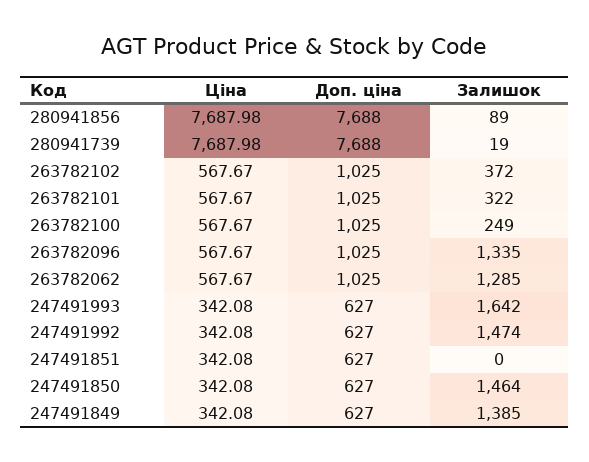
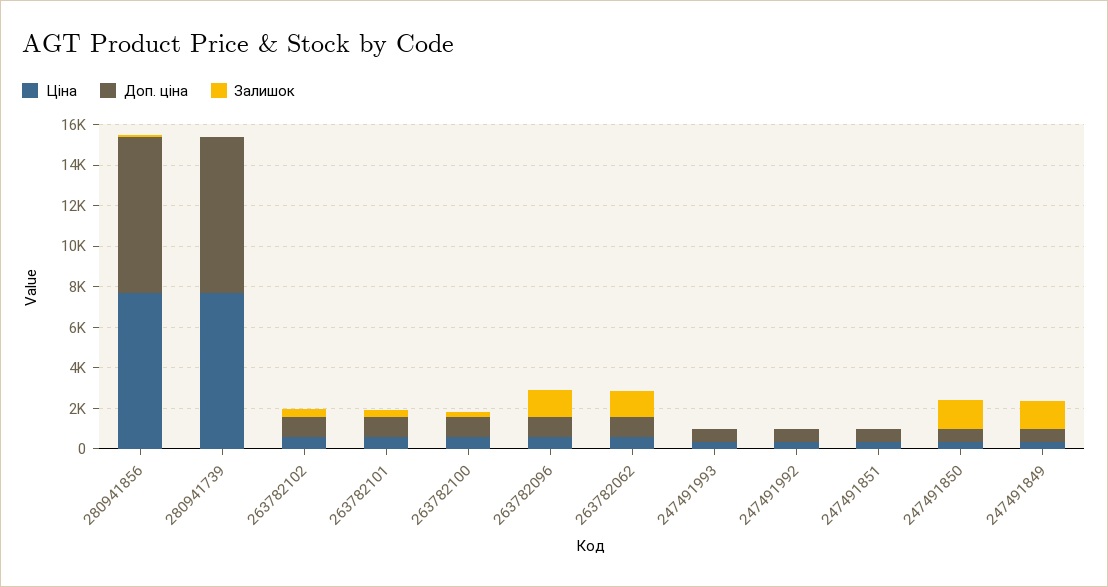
  {
    "Ціна": {
      "280941856": 7687.98,
      "280941739": 7687.98,
      "263782102": 567.67,
      "263782101": 567.67,
      "263782100": 567.67,
      "263782096": 567.67,
      "263782062": 567.67,
      "247491993": 342.08,
      "247491992": 342.08,
      "247491851": 342.08,
      "247491850": 342.08,
      "247491849": 342.08
    },
    "Доп. ціна": {
      "280941856": 7688,
      "280941739": 7688,
      "263782102": 1025,
      "263782101": 1025,
      "263782100": 1025,
      "263782096": 1025,
      "263782062": 1025,
      "247491993": 627,
      "247491992": 627,
      "247491851": 627,
      "247491850": 627,
      "247491849": 627
    },
    "Залишок": {
      "280941856": 89,
      "280941739": 19,
      "263782102": 372,
      "263782101": 322,
      "263782100": 249,
      "263782096": 1335,
      "263782062": 1285,
-     "247491993": 1642,
+     "247491993": 0,
-     "247491992": 1474,
+     "247491992": 0,
      "247491851": 0,
      "247491850": 1464,
      "247491849": 1385
    }
  }

